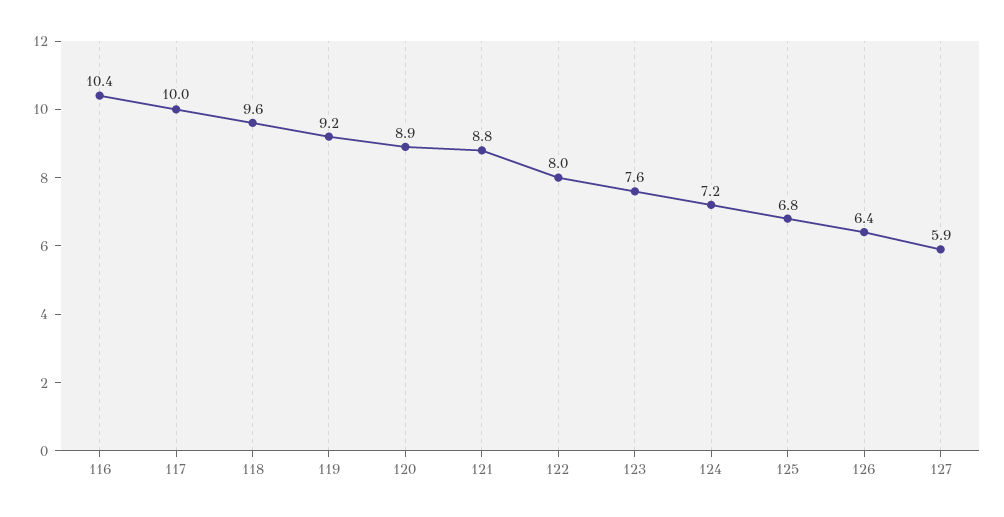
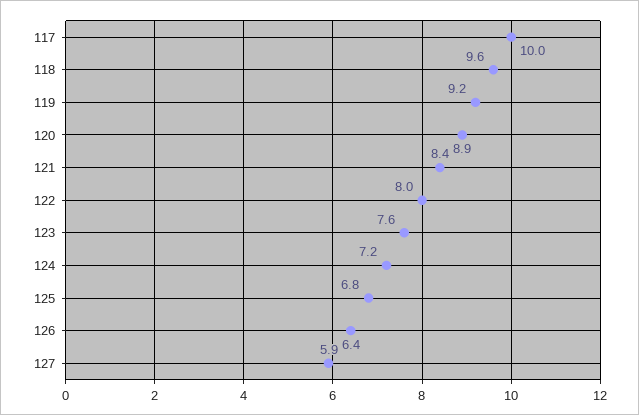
  {
-   "116": 10.4,
    "117": 10,
    "118": 9.6,
    "119": 9.2,
    "120": 8.9,
-   "121": 8.8,
+   "121": 8.4,
    "122": 8,
    "123": 7.6,
    "124": 7.2,
    "125": 6.8,
    "126": 6.4,
    "127": 5.9
  }

